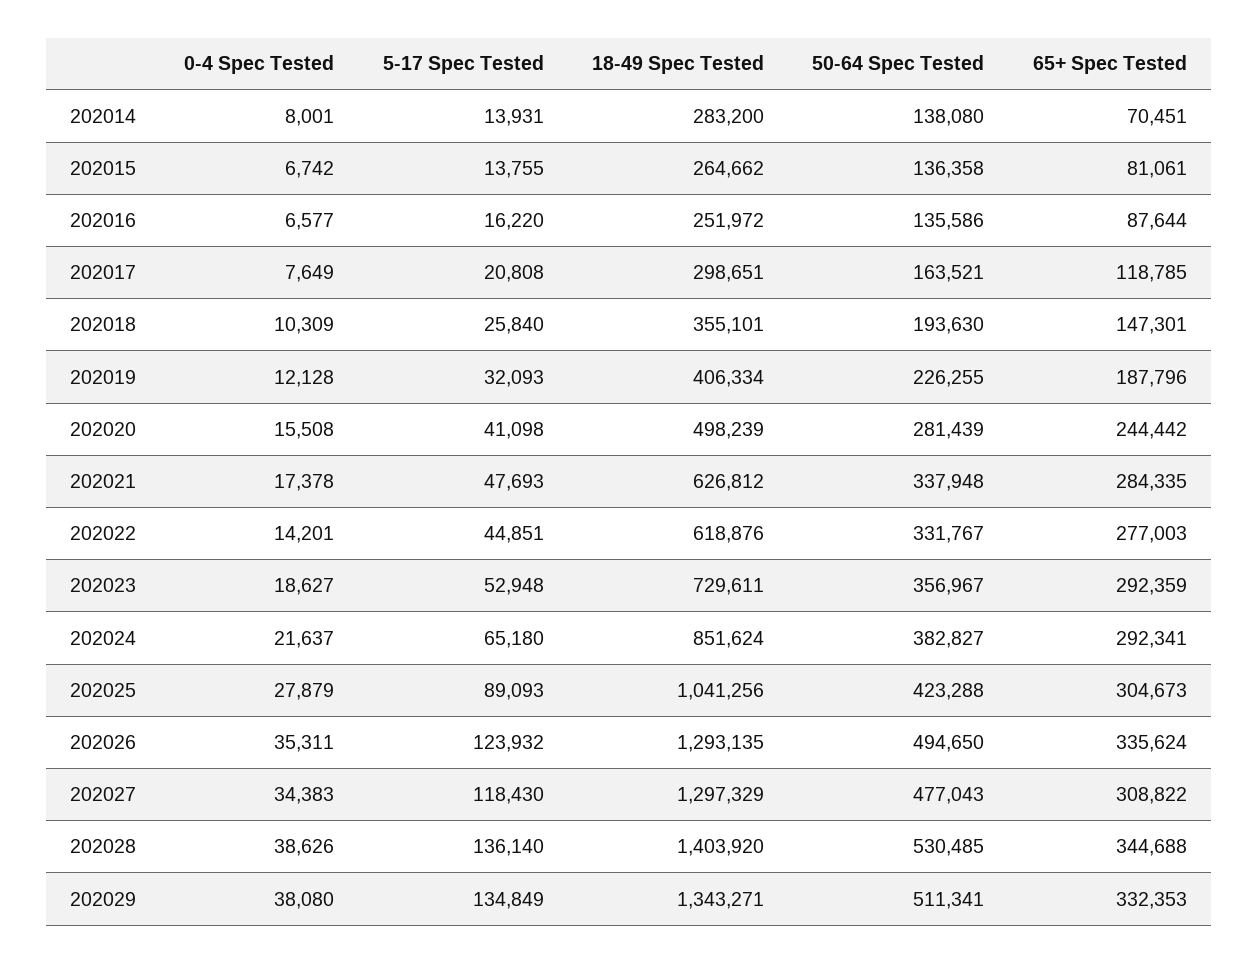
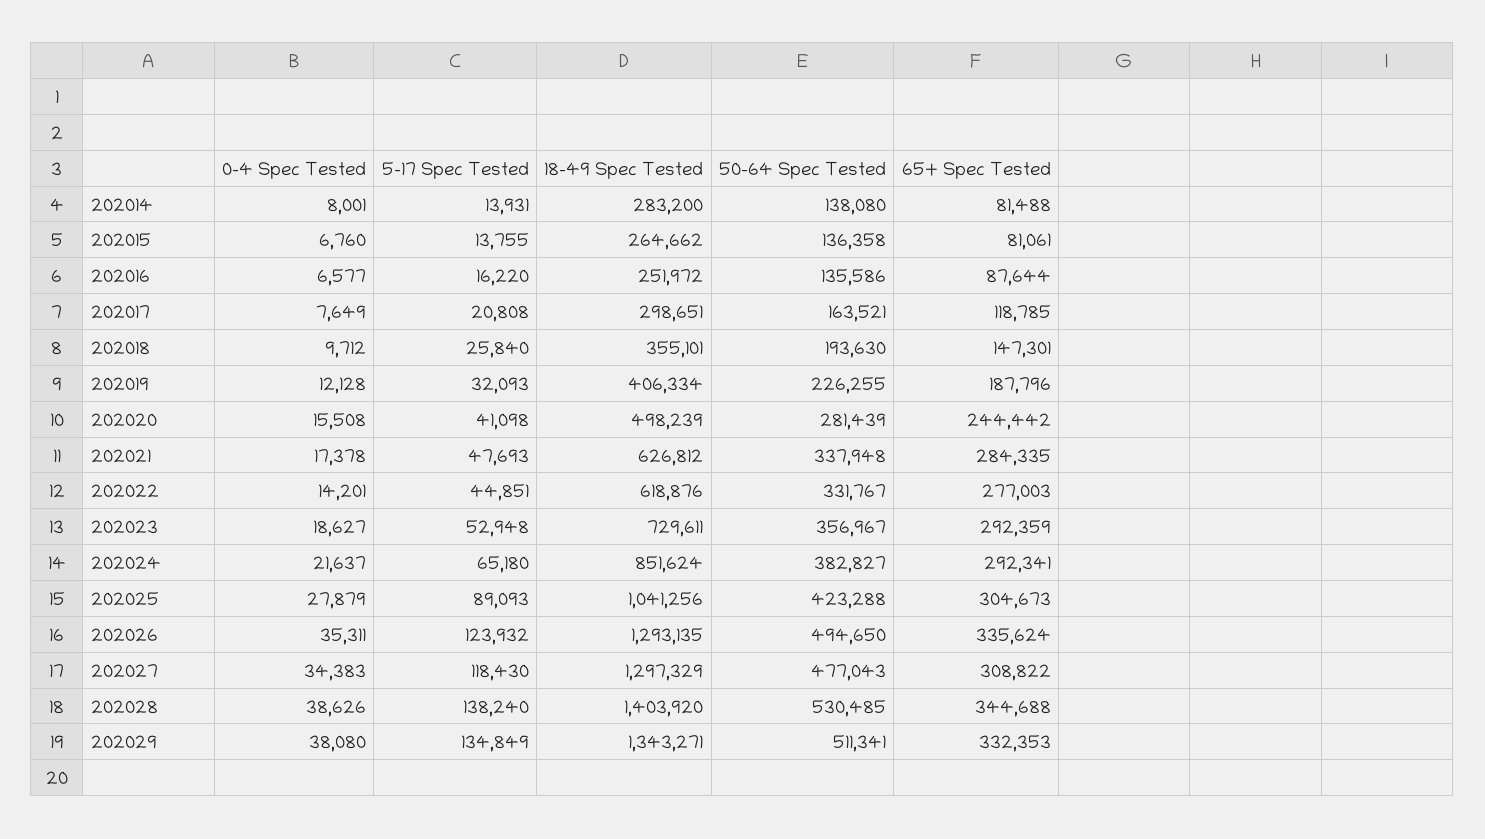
  {
    "0-4 Spec Tested": {
      "202014": 8001,
-     "202015": 6742,
+     "202015": 6760,
      "202016": 6577,
      "202017": 7649,
-     "202018": 10309,
+     "202018": 9712,
      "202019": 12128,
      "202020": 15508,
      "202021": 17378,
      "202022": 14201,
      "202023": 18627,
      "202024": 21637,
      "202025": 27879,
      "202026": 35311,
      "202027": 34383,
      "202028": 38626,
      "202029": 38080
    },
    "5-17 Spec Tested": {
      "202014": 13931,
      "202015": 13755,
      "202016": 16220,
      "202017": 20808,
      "202018": 25840,
      "202019": 32093,
      "202020": 41098,
      "202021": 47693,
      "202022": 44851,
      "202023": 52948,
      "202024": 65180,
      "202025": 89093,
      "202026": 123932,
      "202027": 118430,
-     "202028": 136140,
+     "202028": 138240,
      "202029": 134849
    },
    "18-49 Spec Tested": {
      "202014": 283200,
      "202015": 264662,
      "202016": 251972,
      "202017": 298651,
      "202018": 355101,
      "202019": 406334,
      "202020": 498239,
      "202021": 626812,
      "202022": 618876,
      "202023": 729611,
      "202024": 851624,
      "202025": 1041256,
      "202026": 1293135,
      "202027": 1297329,
      "202028": 1403920,
      "202029": 1343271
    },
    "50-64 Spec Tested": {
      "202014": 138080,
      "202015": 136358,
      "202016": 135586,
      "202017": 163521,
      "202018": 193630,
      "202019": 226255,
      "202020": 281439,
      "202021": 337948,
      "202022": 331767,
      "202023": 356967,
      "202024": 382827,
      "202025": 423288,
      "202026": 494650,
      "202027": 477043,
      "202028": 530485,
      "202029": 511341
    },
    "65+ Spec Tested": {
-     "202014": 70451,
+     "202014": 81488,
      "202015": 81061,
      "202016": 87644,
      "202017": 118785,
      "202018": 147301,
      "202019": 187796,
      "202020": 244442,
      "202021": 284335,
      "202022": 277003,
      "202023": 292359,
      "202024": 292341,
      "202025": 304673,
      "202026": 335624,
      "202027": 308822,
      "202028": 344688,
      "202029": 332353
    }
  }

